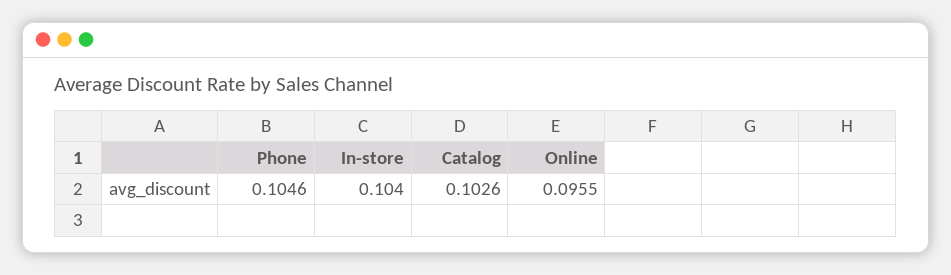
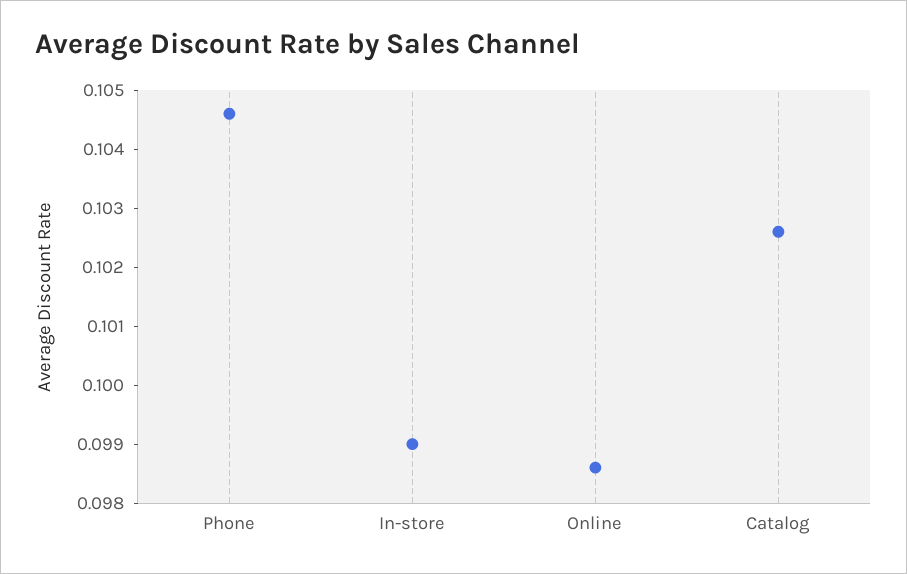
  {
    "Phone": 0.1046,
-   "In-store": 0.104,
+   "In-store": 0.099,
    "Catalog": 0.1026,
-   "Online": 0.0955
+   "Online": 0.0985
  }

